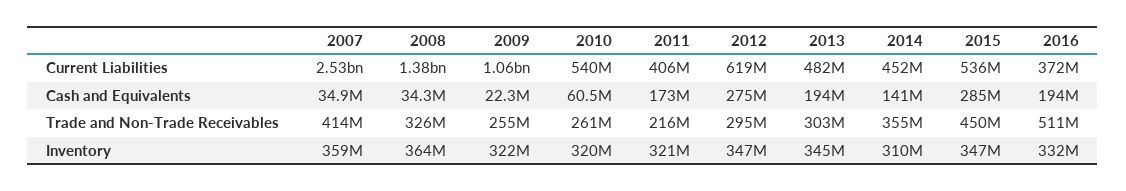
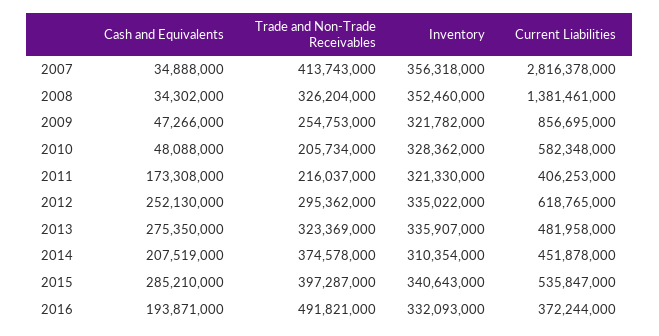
  {
    "2007": {
-     "Current Liabilities": 2530000000,
+     "Current Liabilities": 2816378000,
      "Cash and Equivalents": 34888000,
      "Trade and Non-Trade Receivables": 413743000,
-     "Inventory": 359000000
+     "Inventory": 356318000
    },
    "2008": {
      "Current Liabilities": 1381461000,
      "Cash and Equivalents": 34302000,
      "Trade and Non-Trade Receivables": 326204000,
-     "Inventory": 364000000
+     "Inventory": 352460000
    },
    "2009": {
-     "Current Liabilities": 1060000000,
+     "Current Liabilities": 856695000,
-     "Cash and Equivalents": 22300000,
+     "Cash and Equivalents": 47266000,
      "Trade and Non-Trade Receivables": 254753000,
      "Inventory": 321782000
    },
    "2010": {
-     "Current Liabilities": 540000000,
+     "Current Liabilities": 582348000,
-     "Cash and Equivalents": 60500000,
+     "Cash and Equivalents": 48088000,
-     "Trade and Non-Trade Receivables": 261000000,
+     "Trade and Non-Trade Receivables": 205734000,
-     "Inventory": 320000000
+     "Inventory": 328362000
    },
    "2011": {
      "Current Liabilities": 406253000,
      "Cash and Equivalents": 173308000,
      "Trade and Non-Trade Receivables": 216037000,
      "Inventory": 321330000
    },
    "2012": {
      "Current Liabilities": 618765000,
-     "Cash and Equivalents": 275000000,
+     "Cash and Equivalents": 252130000,
      "Trade and Non-Trade Receivables": 295362000,
-     "Inventory": 347000000
+     "Inventory": 335022000
    },
    "2013": {
      "Current Liabilities": 481958000,
-     "Cash and Equivalents": 194000000,
+     "Cash and Equivalents": 275350000,
-     "Trade and Non-Trade Receivables": 303000000,
+     "Trade and Non-Trade Receivables": 323369000,
-     "Inventory": 345000000
+     "Inventory": 335907000
    },
    "2014": {
      "Current Liabilities": 451878000,
-     "Cash and Equivalents": 141000000,
+     "Cash and Equivalents": 207519000,
-     "Trade and Non-Trade Receivables": 355000000,
+     "Trade and Non-Trade Receivables": 374578000,
      "Inventory": 310354000
    },
    "2015": {
      "Current Liabilities": 535847000,
      "Cash and Equivalents": 285210000,
-     "Trade and Non-Trade Receivables": 450000000,
+     "Trade and Non-Trade Receivables": 397287000,
-     "Inventory": 347000000
+     "Inventory": 340643000
    },
    "2016": {
      "Current Liabilities": 372244000,
      "Cash and Equivalents": 193871000,
-     "Trade and Non-Trade Receivables": 511000000,
+     "Trade and Non-Trade Receivables": 491821000,
      "Inventory": 332093000
    }
  }

